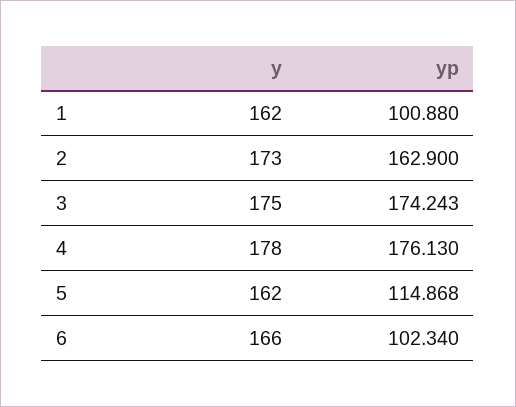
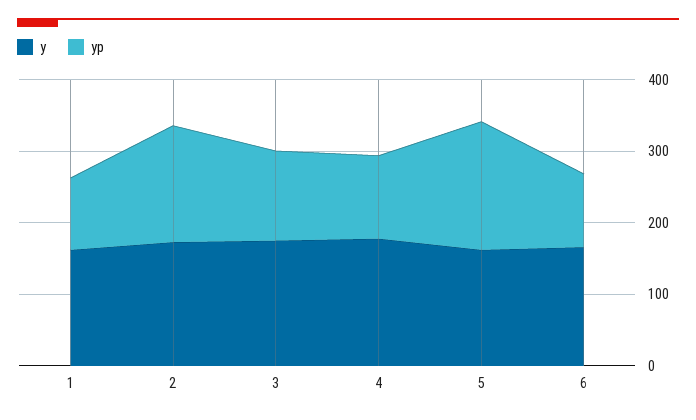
  {
    "y": {
      "1": 162,
      "2": 173,
      "3": 175,
      "4": 178,
      "5": 162,
      "6": 166
    },
    "yp": {
      "1": 100.88,
      "2": 162.9,
-     "3": 174.243,
+     "3": 120,
-     "4": 176.13,
+     "4": 120,
-     "5": 114.868,
+     "5": 180,
      "6": 102.34
    }
  }

